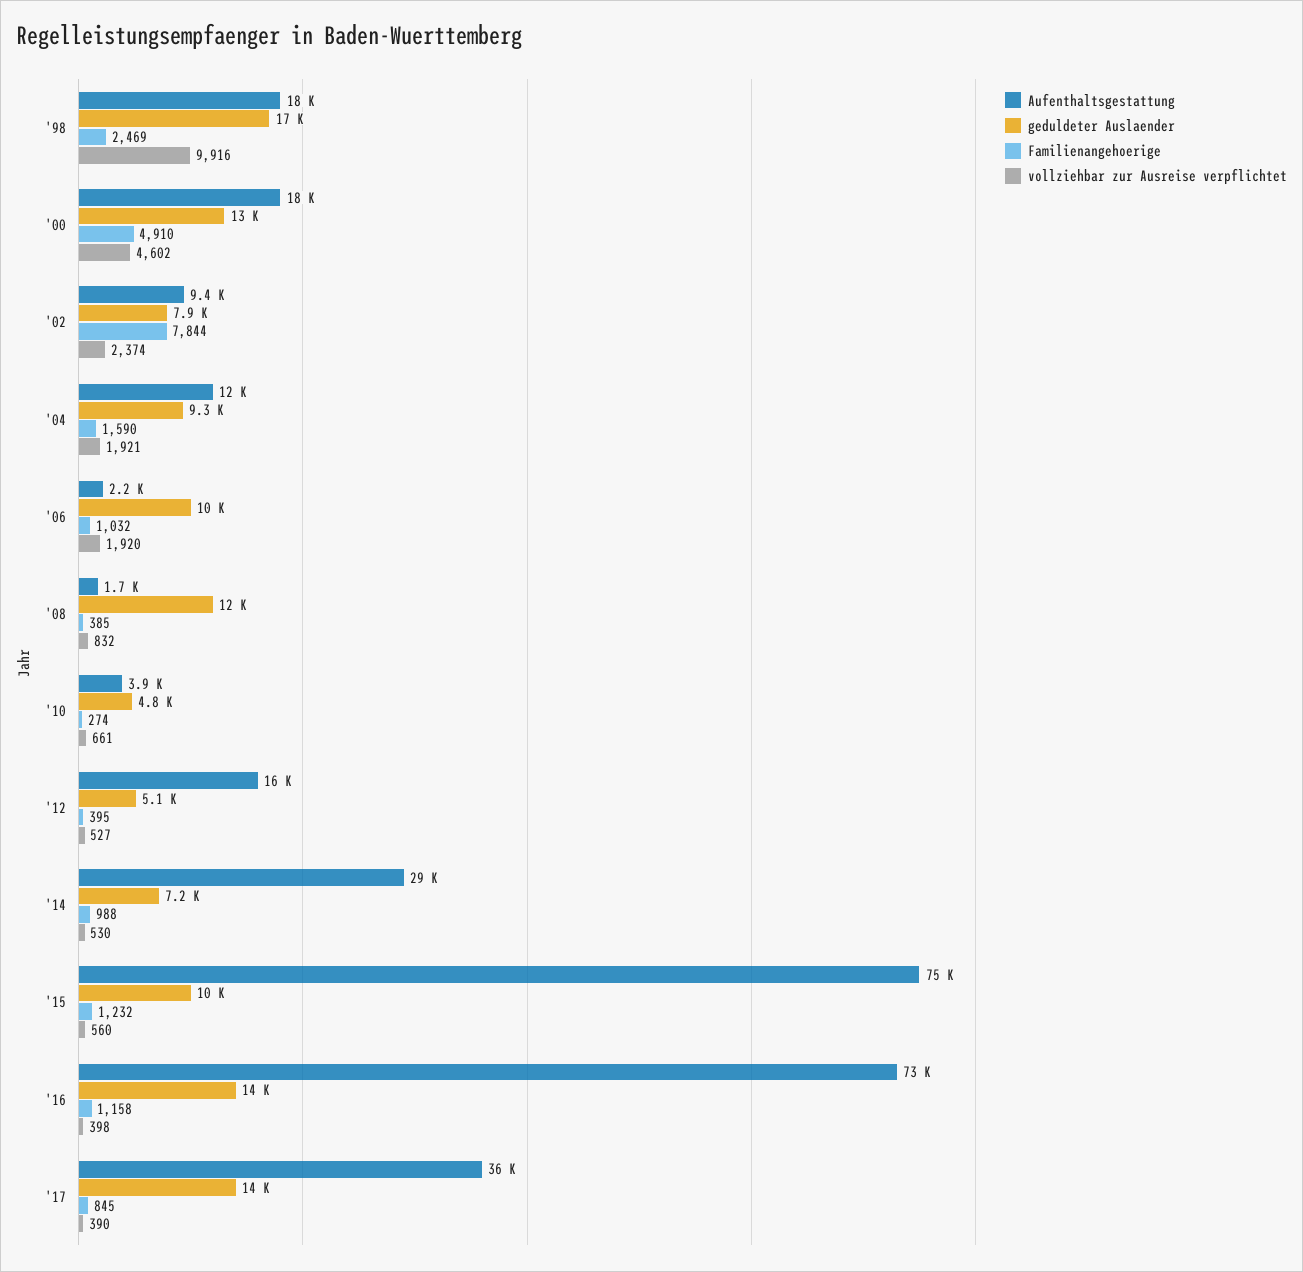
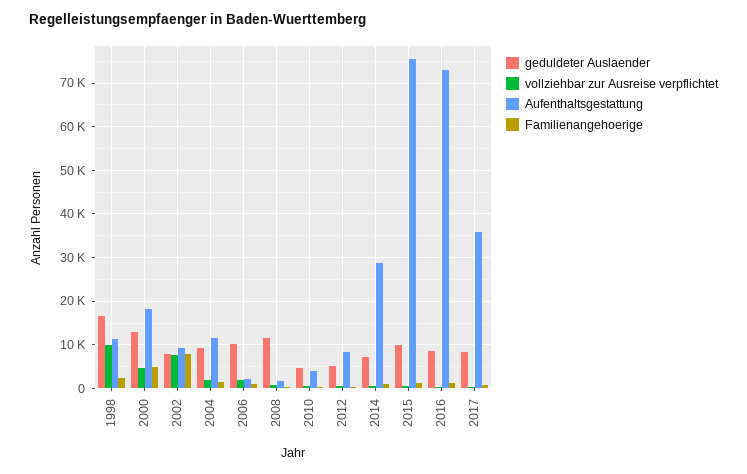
  {
    "Aufenthaltsgestattung": {
-     "'98": 18000,
+     "'98": 12000,
      "'00": 18000,
      "'02": 9400,
      "'04": 12000,
      "'06": 2200,
      "'08": 1700,
      "'10": 3900,
-     "'12": 16000,
+     "'12": 8000,
      "'14": 29000,
      "'15": 75000,
      "'16": 73000,
      "'17": 36000
    },
    "geduldeter Auslaender": {
      "'98": 17000,
      "'00": 13000,
      "'02": 7900,
      "'04": 9300,
      "'06": 10000,
      "'08": 12000,
      "'10": 4800,
      "'12": 5100,
      "'14": 7200,
      "'15": 10000,
-     "'16": 14000,
+     "'16": 8000,
-     "'17": 14000
+     "'17": 8000
    },
    "Familienangehoerige": {
      "'98": 2469,
      "'00": 4910,
      "'02": 7844,
      "'04": 1590,
      "'06": 1032,
      "'08": 385,
      "'10": 274,
      "'12": 395,
      "'14": 988,
      "'15": 1232,
      "'16": 1158,
      "'17": 845
    },
    "vollziehbar zur Ausreise verpflichtet": {
      "'98": 9916,
      "'00": 4602,
-     "'02": 2374,
+     "'02": 8000,
      "'04": 1921,
      "'06": 1920,
      "'08": 832,
      "'10": 661,
      "'12": 527,
      "'14": 530,
      "'15": 560,
      "'16": 398,
      "'17": 390
    }
  }

